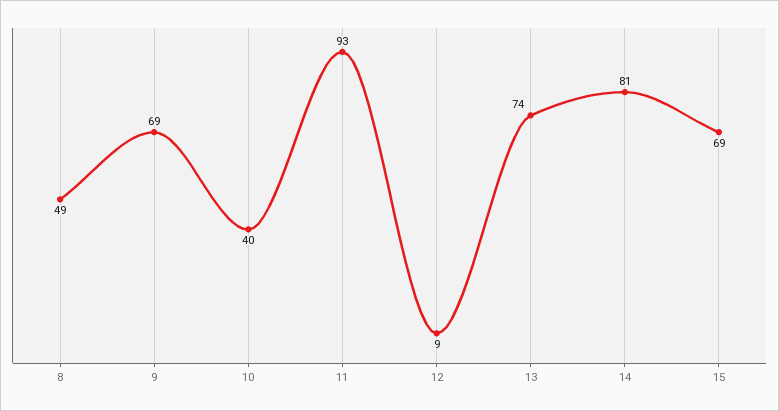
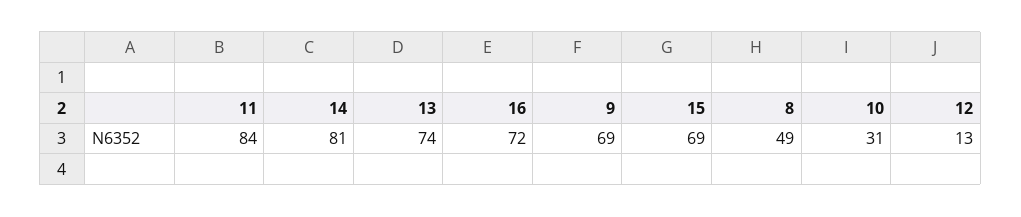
  {
    "8": 49,
    "9": 69,
-   "10": 40,
+   "10": 31,
-   "11": 93,
+   "11": 84,
-   "12": 9,
+   "12": 13,
    "13": 74,
    "14": 81,
-   "15": 69
+   "15": 69,
+   "16": 72
  }

